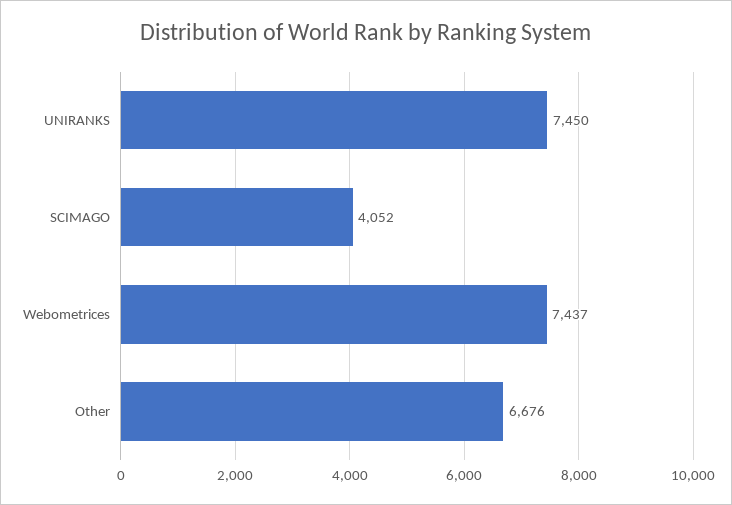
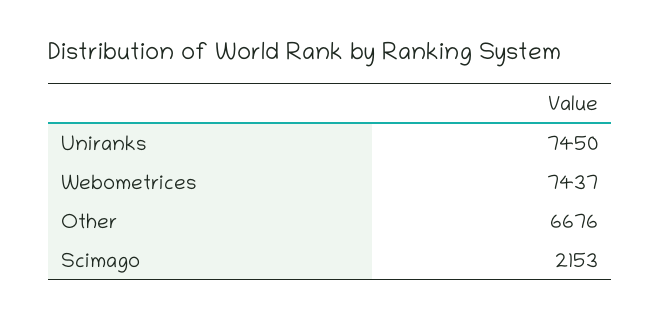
  {
    "UNIRANKS": 7450,
-   "SCIMAGO": 4052,
+   "SCIMAGO": 2153,
    "Webometrices": 7437,
    "Other": 6676
  }

